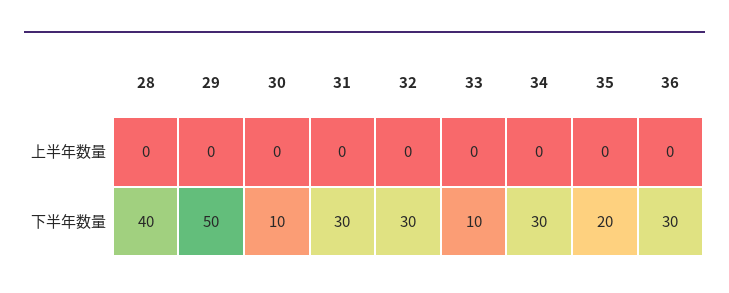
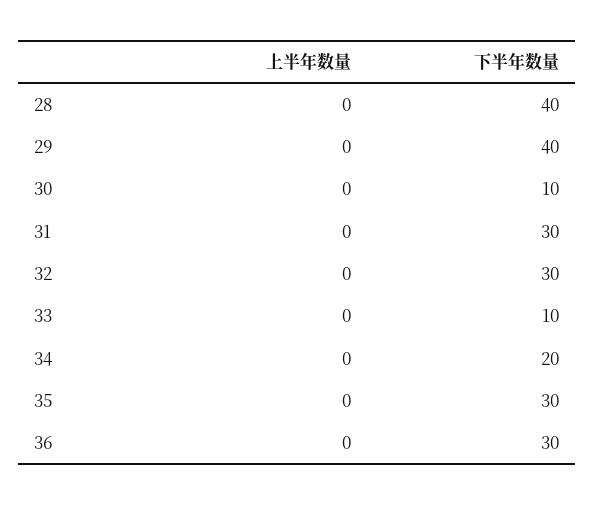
  {
    "28": {
      "上半年数量": 0,
      "下半年数量": 40
    },
    "29": {
      "上半年数量": 0,
-     "下半年数量": 50
+     "下半年数量": 40
    },
    "30": {
      "上半年数量": 0,
      "下半年数量": 10
    },
    "31": {
      "上半年数量": 0,
      "下半年数量": 30
    },
    "32": {
      "上半年数量": 0,
      "下半年数量": 30
    },
    "33": {
      "上半年数量": 0,
      "下半年数量": 10
    },
    "34": {
      "上半年数量": 0,
-     "下半年数量": 30
+     "下半年数量": 20
    },
    "35": {
      "上半年数量": 0,
-     "下半年数量": 20
+     "下半年数量": 30
    },
    "36": {
      "上半年数量": 0,
      "下半年数量": 30
    }
  }

